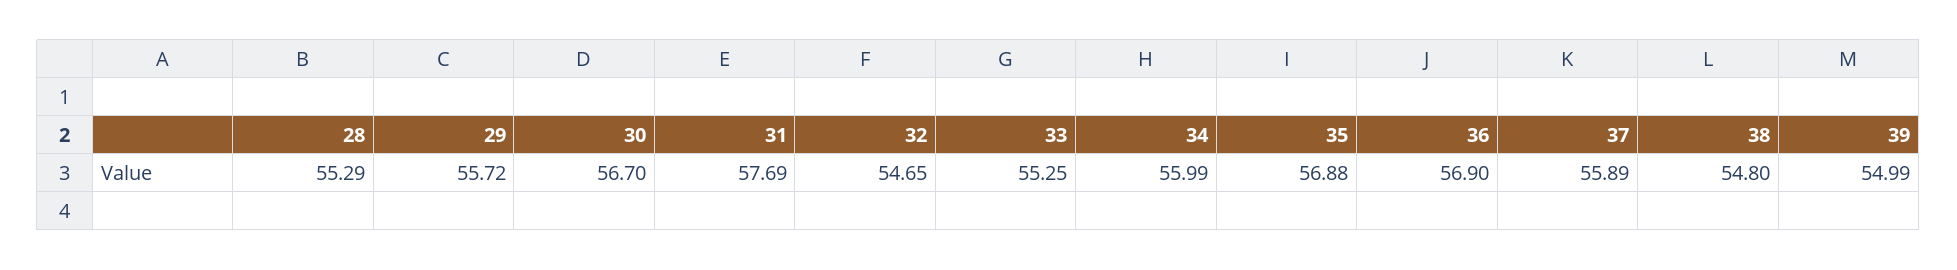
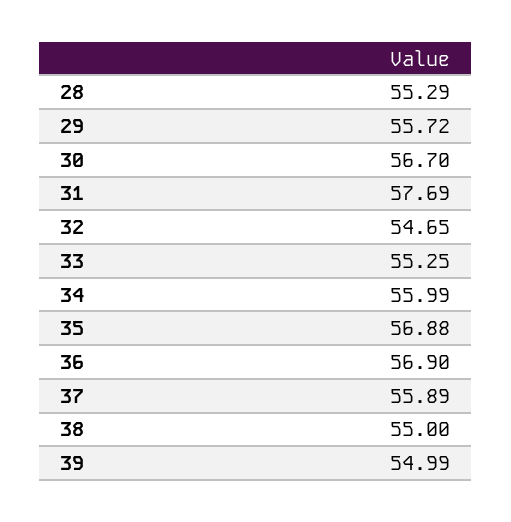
  {
    "28": 55.29,
    "29": 55.72,
    "30": 56.7,
    "31": 57.69,
    "32": 54.65,
    "33": 55.25,
    "34": 55.99,
    "35": 56.88,
    "36": 56.9,
    "37": 55.89,
-   "38": 54.8,
+   "38": 55,
    "39": 54.99
  }

